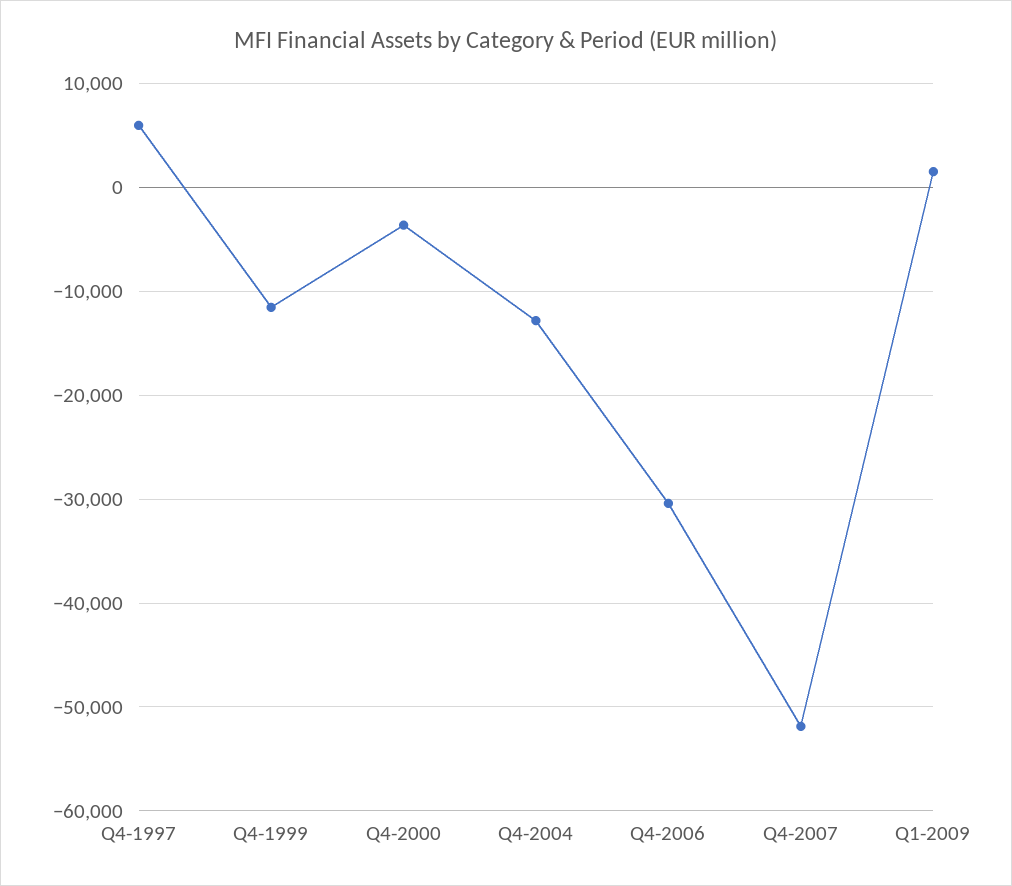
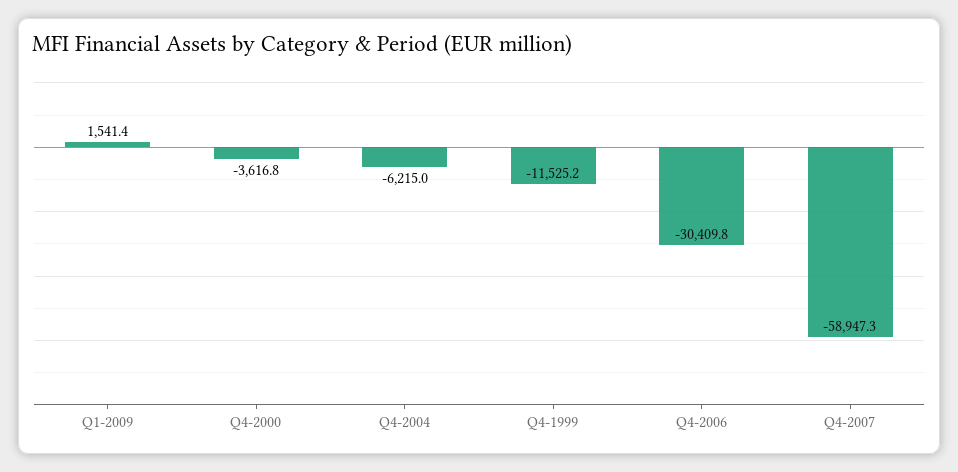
  {
-   "Q4-1997": 6000,
    "Q4-1999": -11525.2,
    "Q4-2000": -3616.8,
-   "Q4-2004": -13000,
+   "Q4-2004": -6215,
    "Q4-2006": -30409.8,
-   "Q4-2007": -52000,
+   "Q4-2007": -58947.3,
    "Q1-2009": 1541.4
  }

